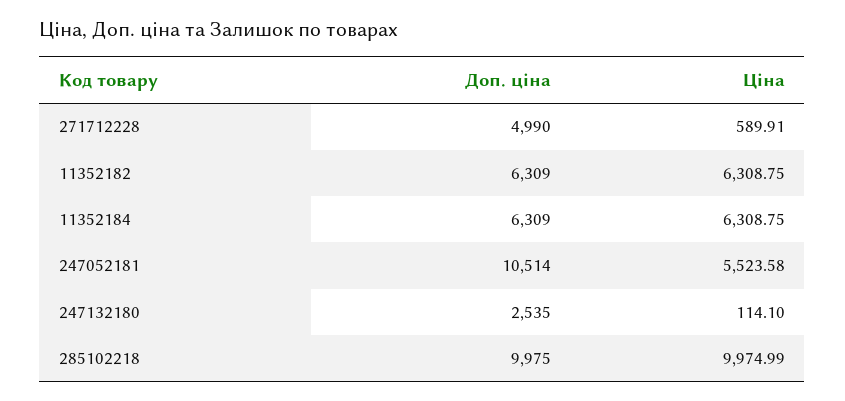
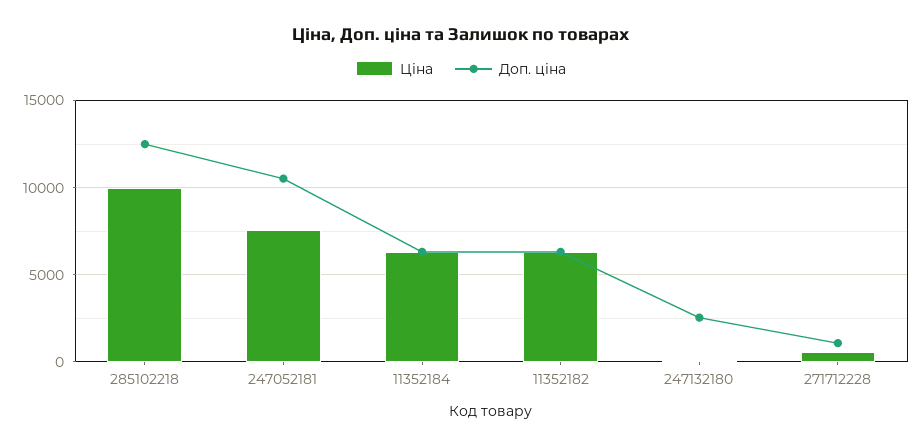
  {
    "Доп. ціна": {
-     "271712228": 4990,
+     "271712228": 1000,
      "11352182": 6309,
      "11352184": 6309,
      "247052181": 10514,
      "247132180": 2535,
-     "285102218": 9975
+     "285102218": 12500
    },
    "Ціна": {
      "271712228": 589.91,
      "11352182": 6308.75,
      "11352184": 6308.75,
-     "247052181": 5523.58,
+     "247052181": 7500,
      "247132180": 114.1,
      "285102218": 9974.99
    }
  }

